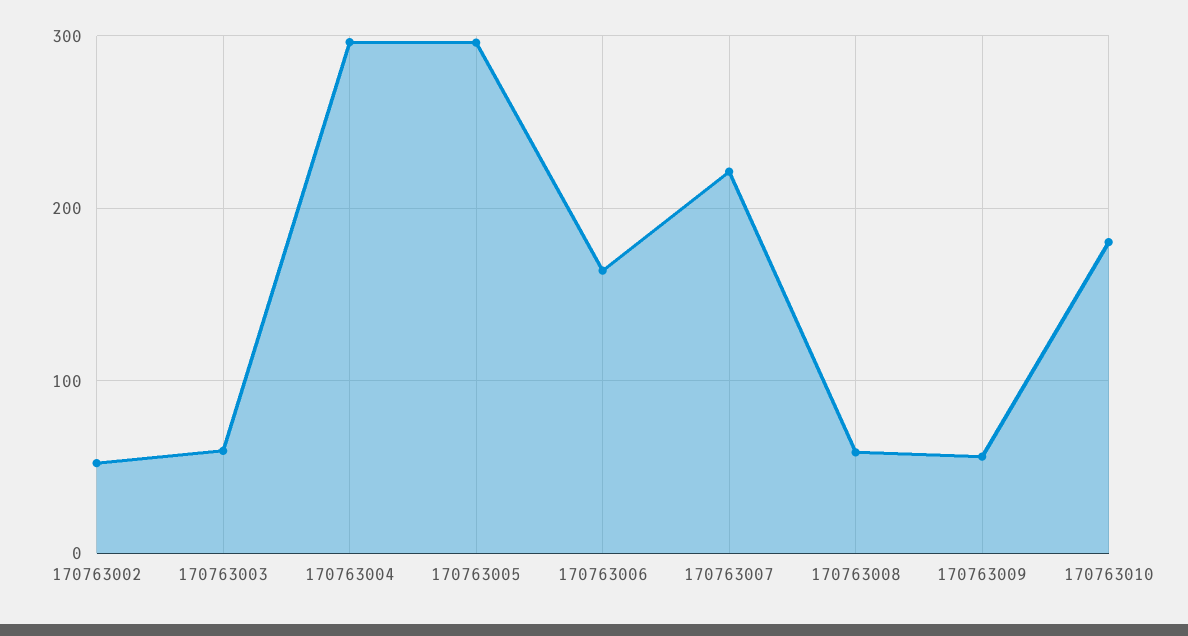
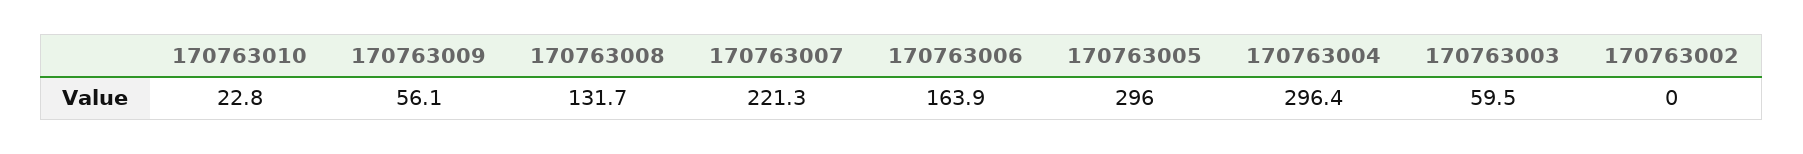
  {
-   "170763002": 50,
+   "170763002": 0,
    "170763003": 59.5,
    "170763004": 296.4,
    "170763005": 296,
    "170763006": 163.9,
    "170763007": 221.3,
-   "170763008": 60,
+   "170763008": 131.7,
    "170763009": 56.1,
-   "170763010": 180
+   "170763010": 22.8
  }

